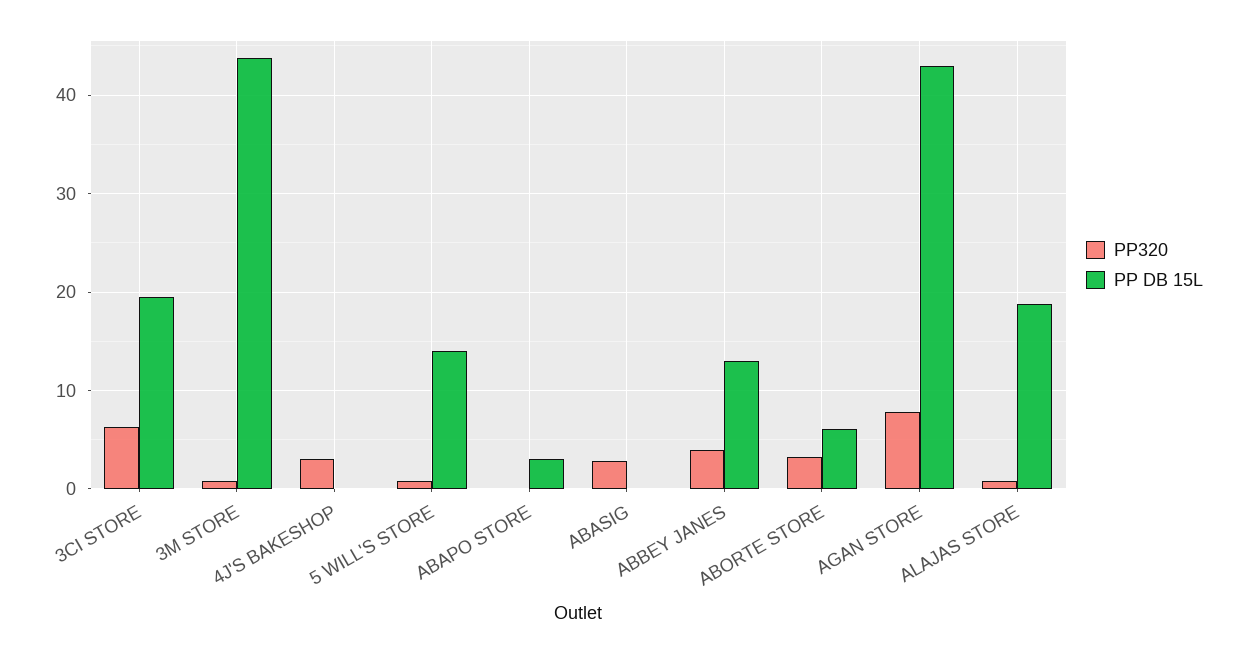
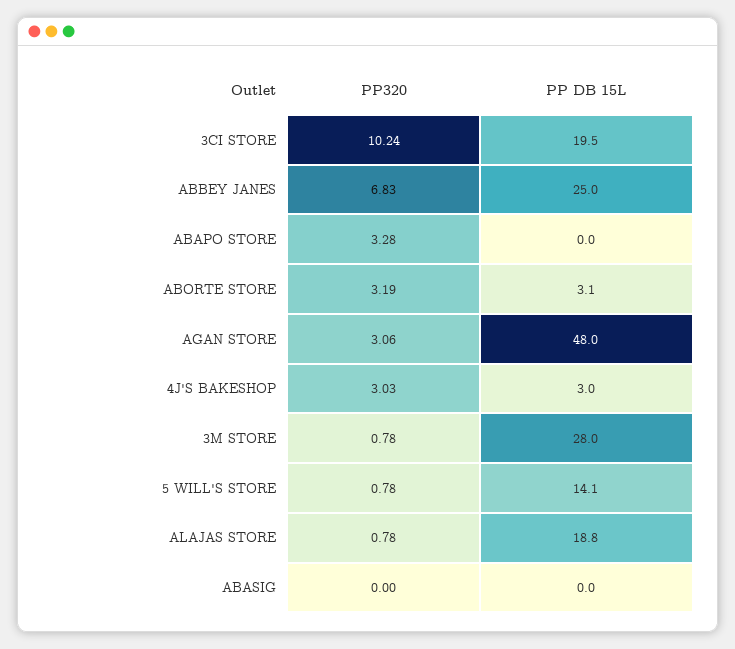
  {
    "PP320": {
-     "3CI STORE": 6,
+     "3CI STORE": 10.24,
      "3M STORE": 0.78,
      "4J'S BAKESHOP": 3.03,
      "5 WILL'S STORE": 0.78,
-     "ABAPO STORE": 0,
+     "ABAPO STORE": 3.28,
-     "ABASIG": 3,
+     "ABASIG": 0,
-     "ABBEY JANES": 4,
+     "ABBEY JANES": 6.83,
      "ABORTE STORE": 3.19,
-     "AGAN STORE": 8,
+     "AGAN STORE": 3.06,
      "ALAJAS STORE": 0.78
    },
    "PP DB 15L": {
      "3CI STORE": 19.5,
-     "3M STORE": 44,
+     "3M STORE": 28,
-     "4J'S BAKESHOP": 0,
+     "4J'S BAKESHOP": 3,
      "5 WILL'S STORE": 14.1,
-     "ABAPO STORE": 3,
+     "ABAPO STORE": 0,
      "ABASIG": 0,
-     "ABBEY JANES": 13,
+     "ABBEY JANES": 25,
-     "ABORTE STORE": 6,
+     "ABORTE STORE": 3.1,
-     "AGAN STORE": 43,
+     "AGAN STORE": 48,
      "ALAJAS STORE": 18.8
    }
  }

